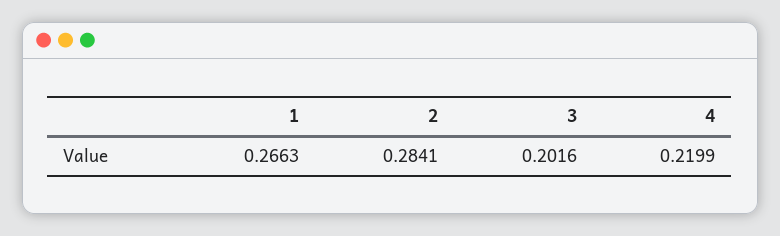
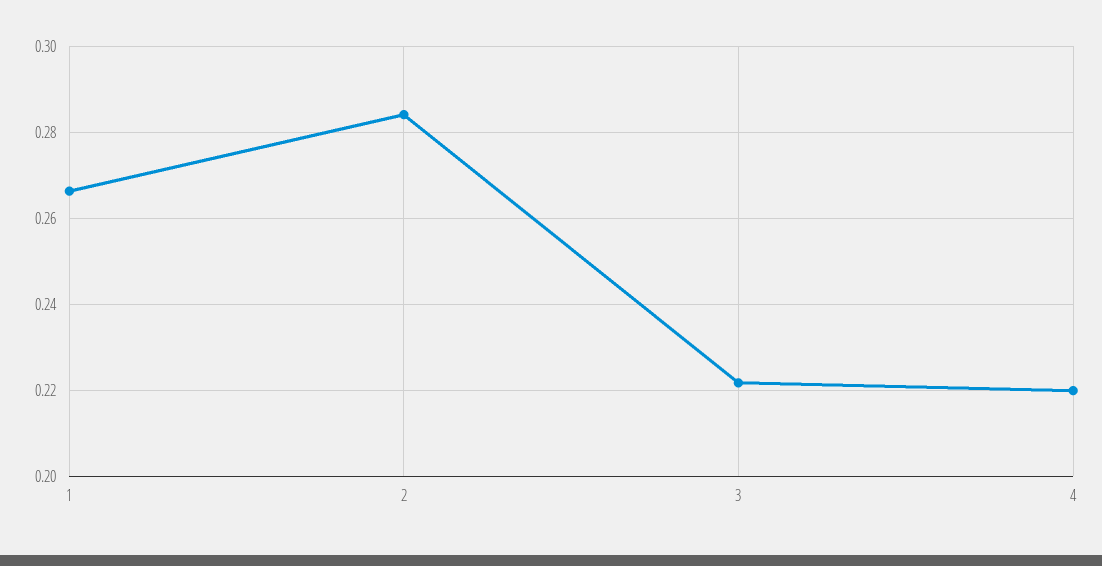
  {
    "1": 0.2663,
    "2": 0.2841,
-   "3": 0.2016,
+   "3": 0.222,
    "4": 0.2199
  }

